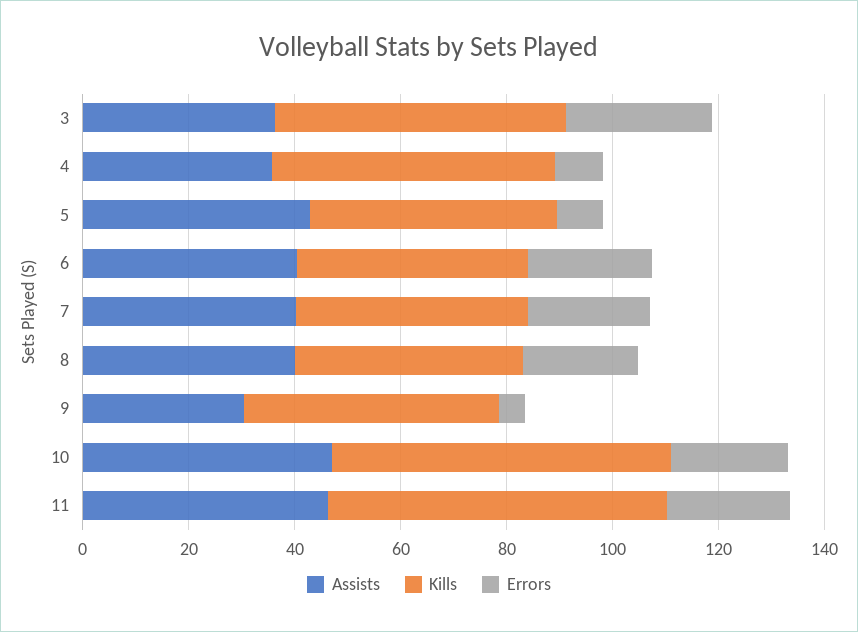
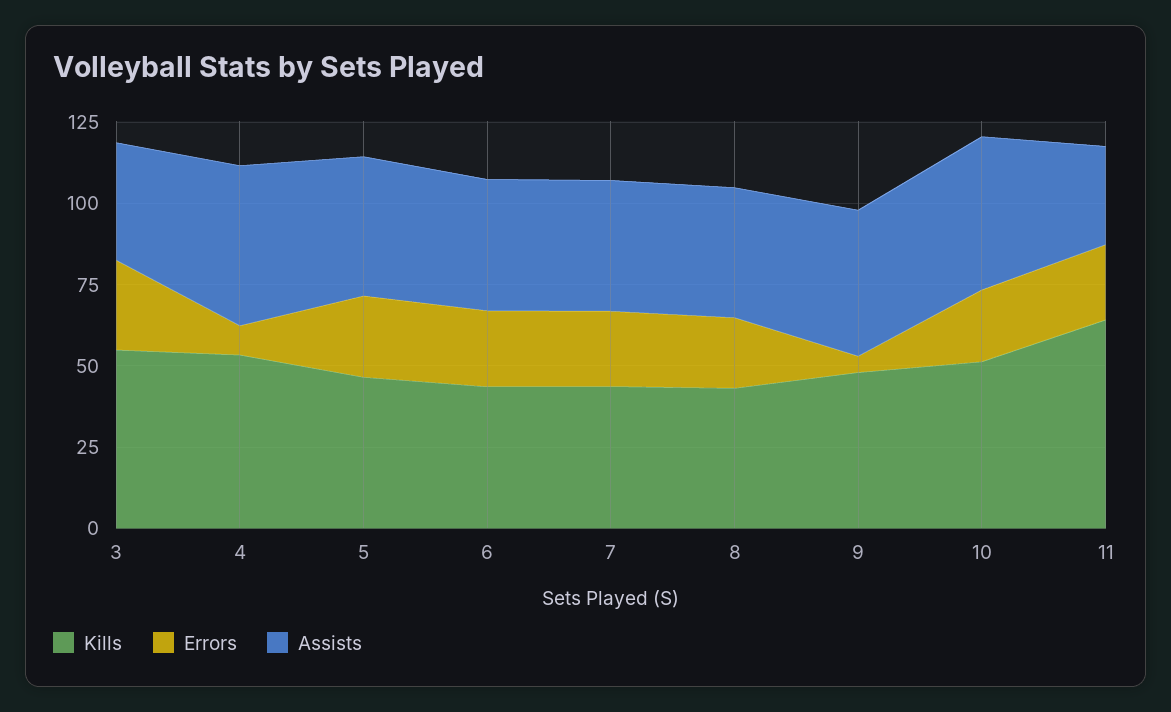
  {
    "Assists": {
      "3": 35,
-     "4": 35,
+     "4": 50,
      "5": 45,
      "6": 40,
      "7": 40,
      "8": 40,
-     "9": 30,
+     "9": 45,
      "10": 45,
-     "11": 45
+     "11": 30
    },
    "Kills": {
      "3": 55,
      "4": 55,
      "5": 45,
      "6": 45,
      "7": 45,
      "8": 45,
      "9": 50,
-     "10": 65,
+     "10": 50,
      "11": 65
    },
    "Errors": {
      "3": 30,
      "4": 10,
-     "5": 10,
+     "5": 25,
      "6": 25,
      "7": 25,
      "8": 20,
      "9": 5,
      "10": 20,
      "11": 25
    }
  }

